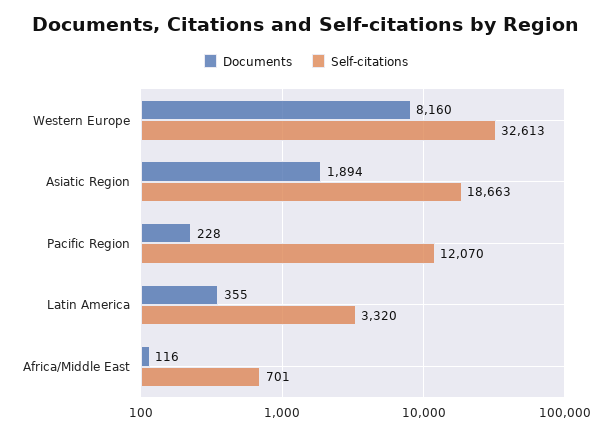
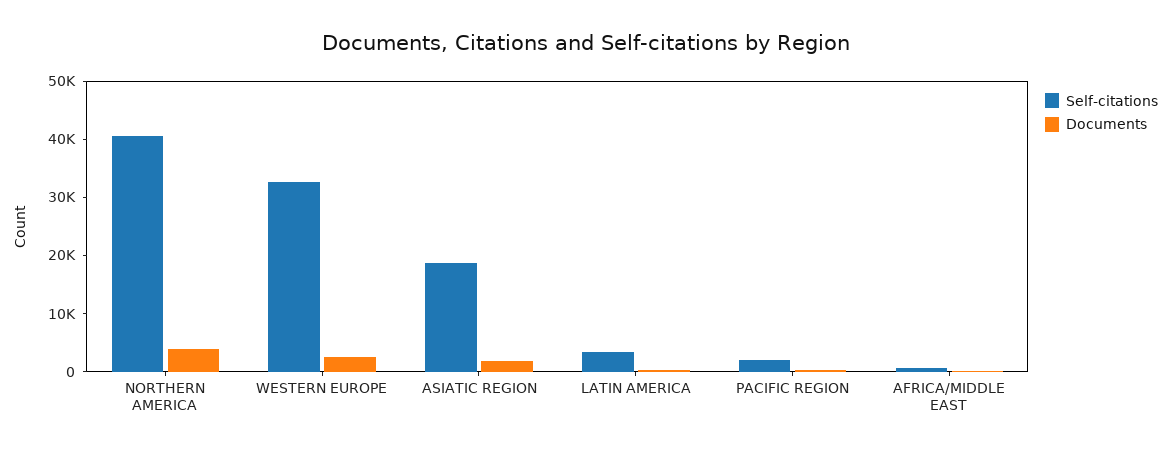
  {
    "Documents": {
-     "Western Europe": 8160,
+     "Western Europe": 2000,
      "Asiatic Region": 1894,
      "Pacific Region": 228,
      "Latin America": 355,
-     "Africa/Middle East": 116
+     "Africa/Middle East": 116,
+     "NORTHERN AMERICA": 4000
    },
    "Self-citations": {
      "Western Europe": 32613,
      "Asiatic Region": 18663,
-     "Pacific Region": 12070,
+     "Pacific Region": 2000,
      "Latin America": 3320,
-     "Africa/Middle East": 701
+     "Africa/Middle East": 701,
+     "NORTHERN AMERICA": 40000
    }
  }

